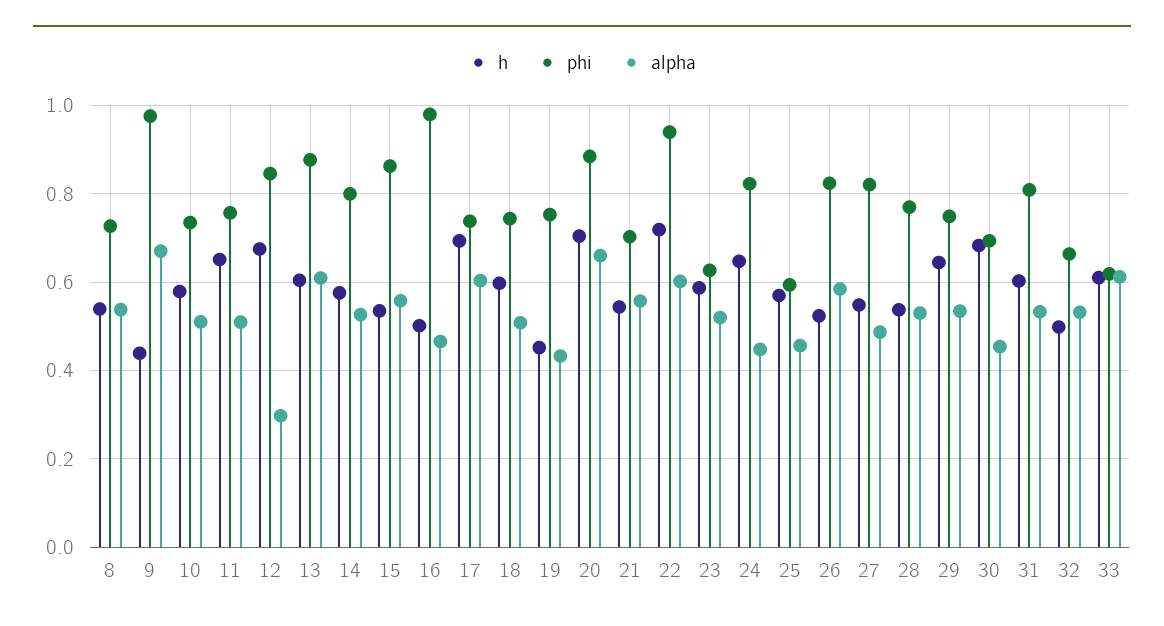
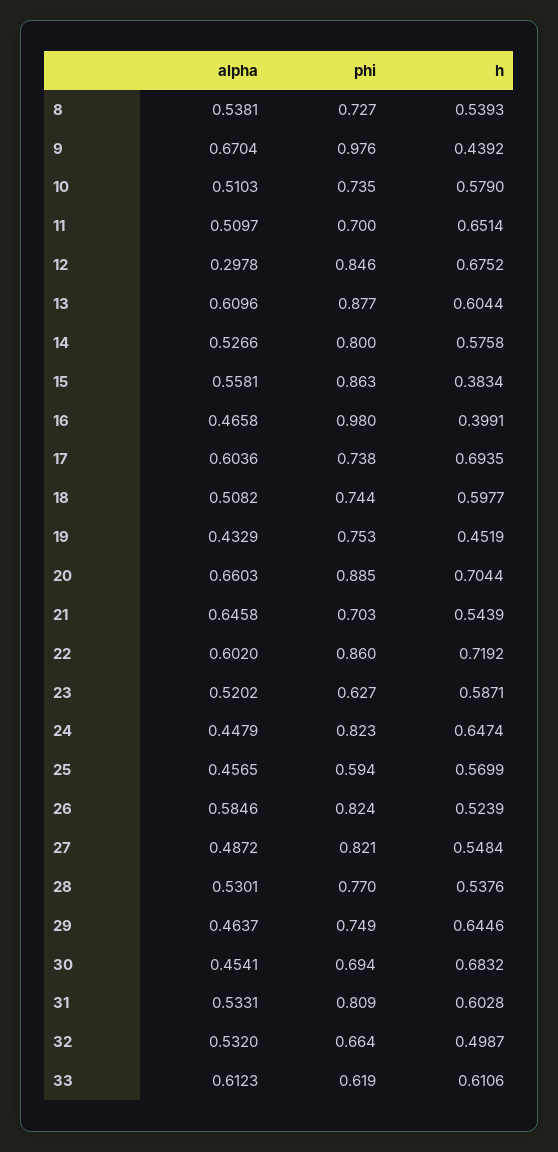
  {
    "h": {
      "8": 0.5393,
      "9": 0.4392,
      "10": 0.579,
      "11": 0.6514,
      "12": 0.6752,
      "13": 0.6044,
      "14": 0.5758,
-     "15": 0.54,
+     "15": 0.3834,
-     "16": 0.5,
+     "16": 0.3991,
      "17": 0.6935,
      "18": 0.5977,
      "19": 0.4519,
      "20": 0.7044,
      "21": 0.5439,
      "22": 0.7192,
      "23": 0.5871,
      "24": 0.6474,
      "25": 0.5699,
      "26": 0.5239,
      "27": 0.5484,
      "28": 0.5376,
      "29": 0.6446,
      "30": 0.6832,
      "31": 0.6028,
      "32": 0.4987,
      "33": 0.6106
    },
    "phi": {
      "8": 0.727,
      "9": 0.976,
      "10": 0.735,
-     "11": 0.76,
+     "11": 0.7,
      "12": 0.846,
      "13": 0.877,
      "14": 0.8,
      "15": 0.863,
      "16": 0.98,
      "17": 0.738,
      "18": 0.744,
      "19": 0.753,
      "20": 0.885,
      "21": 0.703,
-     "22": 0.94,
+     "22": 0.86,
      "23": 0.627,
      "24": 0.823,
      "25": 0.594,
      "26": 0.824,
      "27": 0.821,
      "28": 0.77,
      "29": 0.749,
      "30": 0.694,
      "31": 0.809,
      "32": 0.664,
      "33": 0.619
    },
    "alpha": {
      "8": 0.5381,
      "9": 0.6704,
      "10": 0.5103,
      "11": 0.5097,
      "12": 0.2978,
      "13": 0.6096,
      "14": 0.5266,
      "15": 0.5581,
      "16": 0.4658,
      "17": 0.6036,
      "18": 0.5082,
      "19": 0.4329,
      "20": 0.6603,
-     "21": 0.56,
+     "21": 0.6458,
      "22": 0.602,
      "23": 0.5202,
      "24": 0.4479,
      "25": 0.4565,
      "26": 0.5846,
      "27": 0.4872,
      "28": 0.5301,
-     "29": 0.54,
+     "29": 0.4637,
      "30": 0.4541,
      "31": 0.5331,
      "32": 0.532,
      "33": 0.6123
    }
  }

